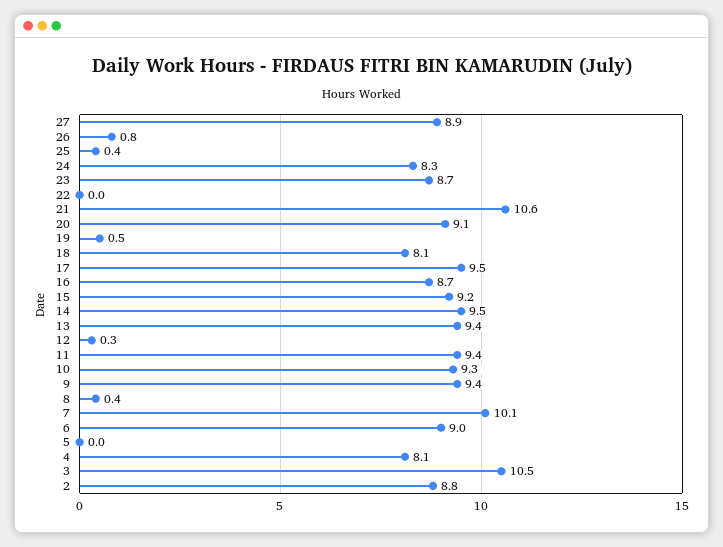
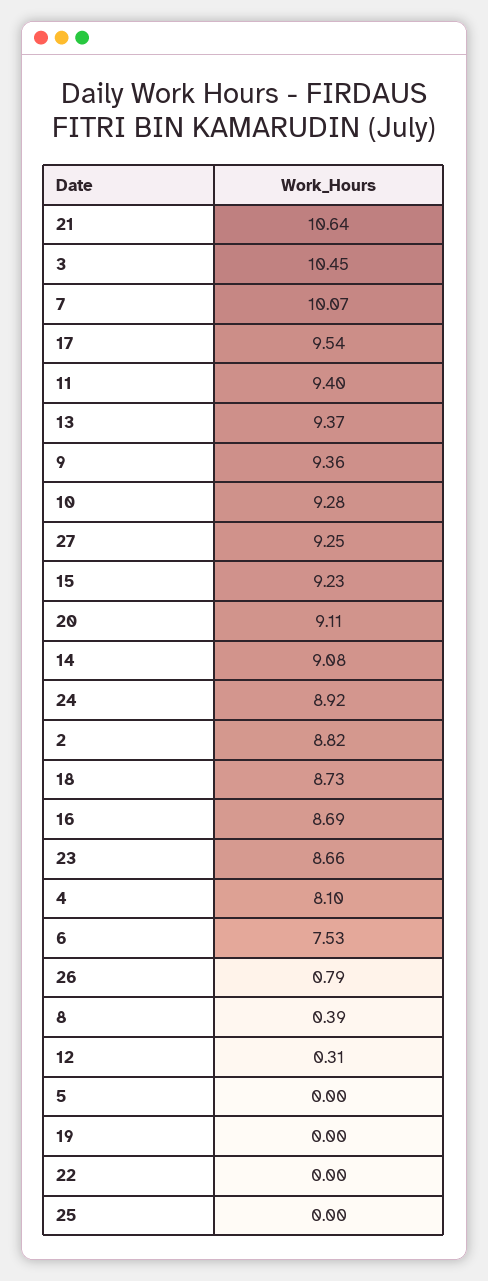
  {
-   "27": 8.9,
+   "27": 9.25,
    "26": 0.79,
-   "25": 0.4,
+   "25": 0,
-   "24": 8.3,
+   "24": 8.92,
    "23": 8.66,
    "22": 0,
    "21": 10.64,
    "20": 9.11,
-   "19": 0.5,
+   "19": 0,
-   "18": 8.1,
+   "18": 8.73,
    "17": 9.54,
    "16": 8.69,
    "15": 9.23,
-   "14": 9.5,
+   "14": 9.08,
    "13": 9.37,
    "12": 0.31,
    "11": 9.4,
    "10": 9.28,
    "9": 9.36,
    "8": 0.39,
    "7": 10.07,
-   "6": 9,
+   "6": 7.53,
    "5": 0,
    "4": 8.1,
    "3": 10.45,
    "2": 8.82
  }

